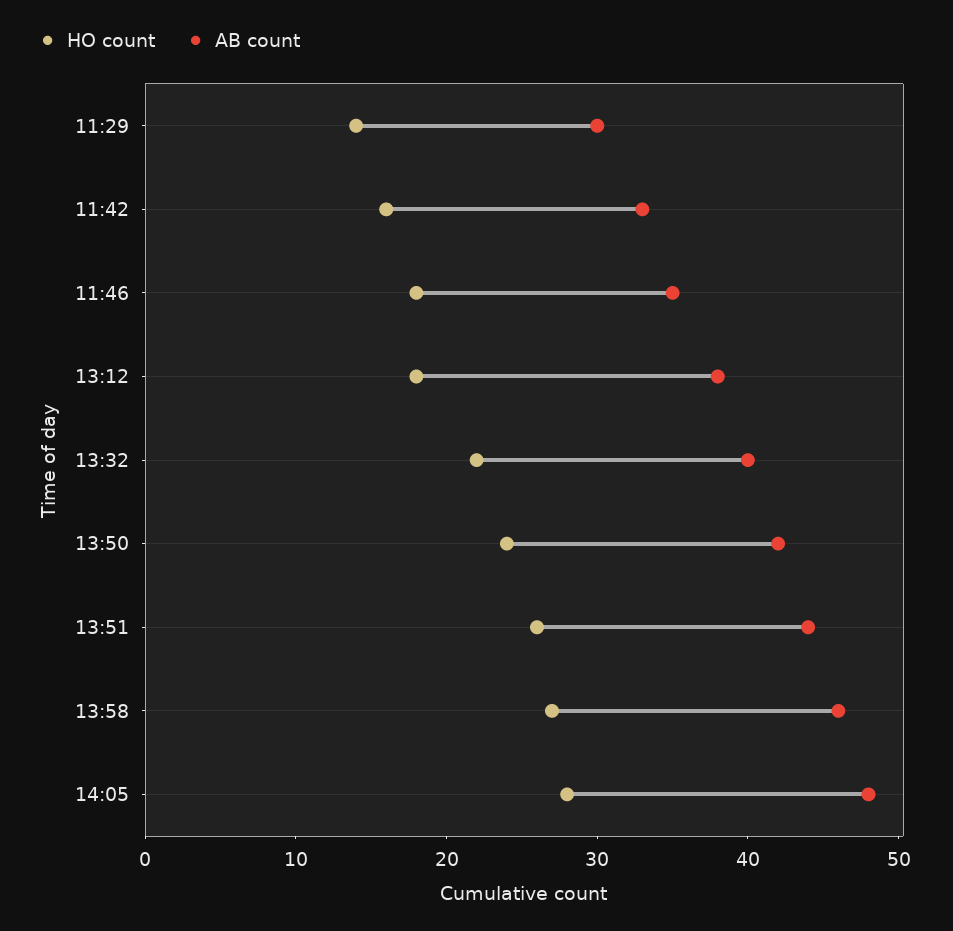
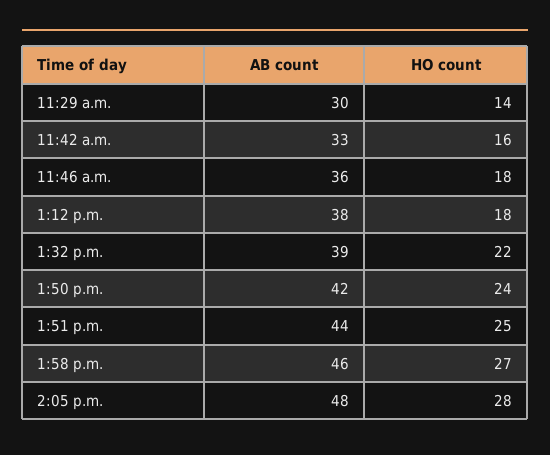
  {
    "HO count": {
      "11:29": 14,
      "11:42": 16,
      "11:46": 18,
      "13:12": 18,
      "13:32": 22,
      "13:50": 24,
-     "13:51": 26,
+     "13:51": 25,
      "13:58": 27,
      "14:05": 28
    },
    "AB count": {
      "11:29": 30,
      "11:42": 33,
-     "11:46": 35,
+     "11:46": 36,
      "13:12": 38,
-     "13:32": 40,
+     "13:32": 39,
      "13:50": 42,
      "13:51": 44,
      "13:58": 46,
      "14:05": 48
    }
  }

